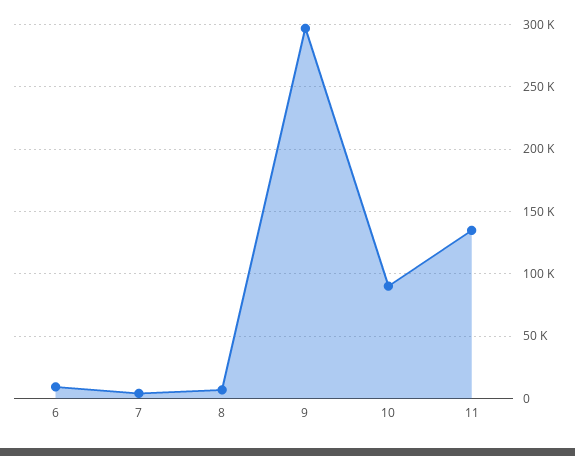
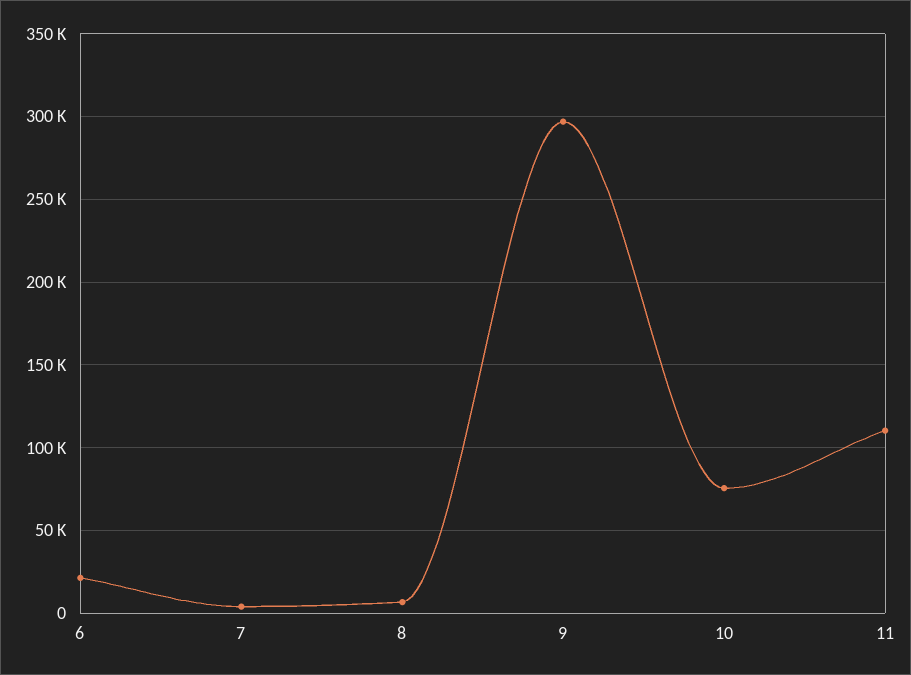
  {
-   "6": 10000,
+   "6": 20000,
    "7": 5000,
    "8": 5000,
    "9": 295000,
-   "10": 90000,
+   "10": 75000,
-   "11": 135000
+   "11": 110000
  }

